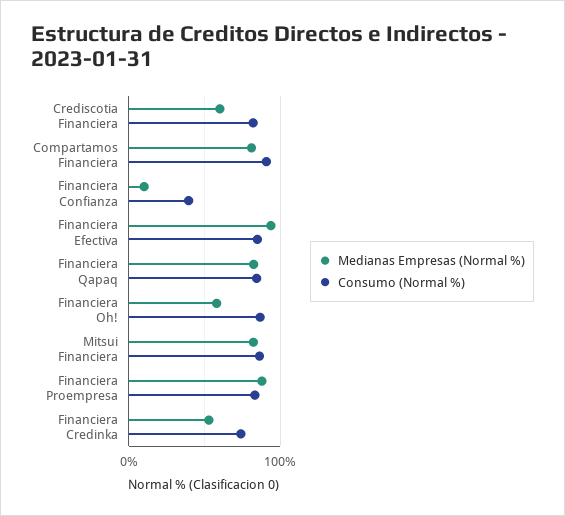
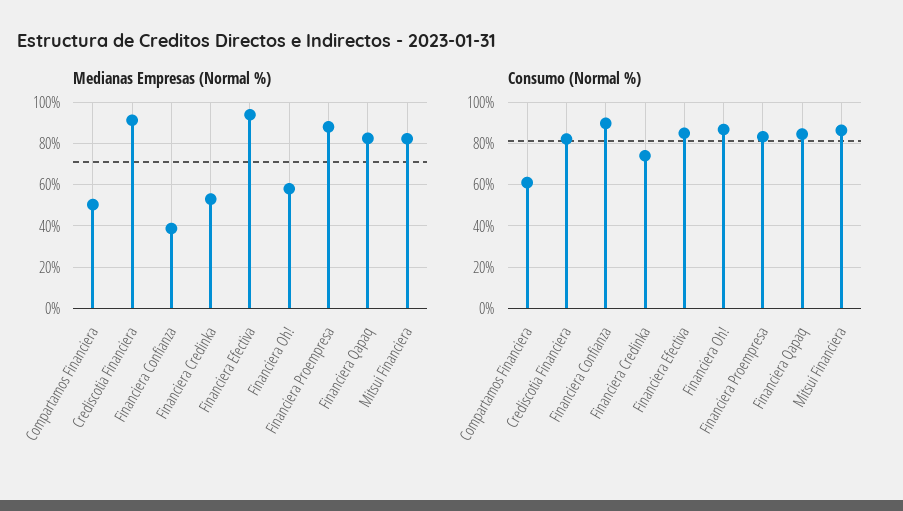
  {
    "Medianas Empresas (Normal %)": {
-     "Crediscotia Financiera": 60,
+     "Crediscotia Financiera": 90,
-     "Compartamos Financiera": 80,
+     "Compartamos Financiera": 50,
-     "Financiera Confianza": 10,
+     "Financiera Confianza": 40,
      "Financiera Efectiva": 95,
      "Financiera Qapaq": 80,
      "Financiera Oh!": 60,
      "Mitsui Financiera": 80,
      "Financiera Proempresa": 90,
      "Financiera Credinka": 55
    },
    "Consumo (Normal %)": {
      "Crediscotia Financiera": 80,
-     "Compartamos Financiera": 90,
+     "Compartamos Financiera": 60,
-     "Financiera Confianza": 40,
+     "Financiera Confianza": 90,
      "Financiera Efectiva": 85,
      "Financiera Qapaq": 85,
      "Financiera Oh!": 85,
      "Mitsui Financiera": 85,
      "Financiera Proempresa": 85,
      "Financiera Credinka": 75
    }
  }

